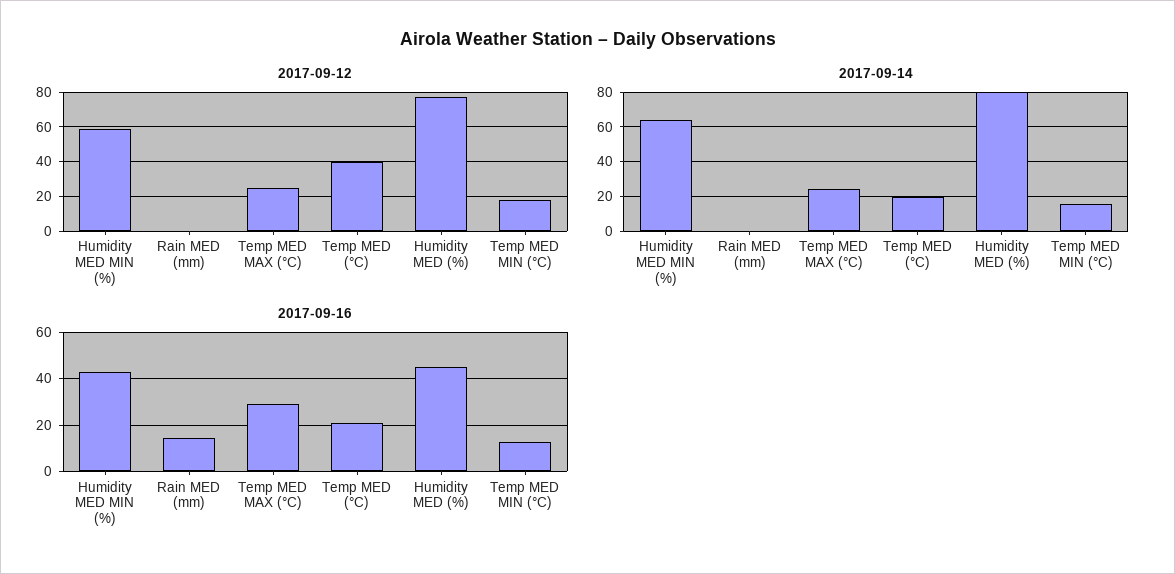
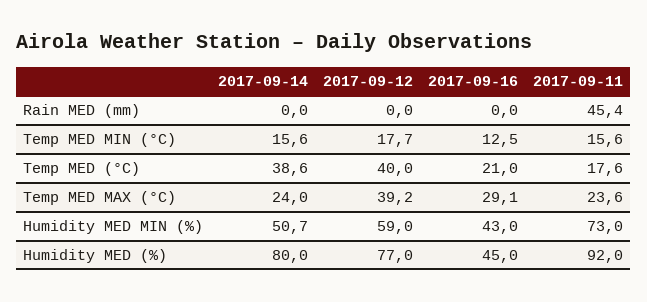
  {
    "2017-09-12": {
      "Humidity MED MIN (%)": 59,
      "Rain MED (mm)": 0,
-     "Temp MED MAX (°C)": 25,
+     "Temp MED MAX (°C)": 39.2,
      "Temp MED (°C)": 40,
      "Humidity MED (%)": 77,
      "Temp MED MIN (°C)": 17.7
    },
    "2017-09-14": {
-     "Humidity MED MIN (%)": 65,
+     "Humidity MED MIN (%)": 50.7,
      "Rain MED (mm)": 0,
      "Temp MED MAX (°C)": 24,
-     "Temp MED (°C)": 20,
+     "Temp MED (°C)": 38.6,
      "Humidity MED (%)": 80,
      "Temp MED MIN (°C)": 15.6
    },
    "2017-09-16": {
      "Humidity MED MIN (%)": 43,
-     "Rain MED (mm)": 15,
+     "Rain MED (mm)": 0,
      "Temp MED MAX (°C)": 29.1,
      "Temp MED (°C)": 21,
      "Humidity MED (%)": 45,
      "Temp MED MIN (°C)": 12.5
-   }
+   },
+   "2017-09-11": {
+     "Rain MED (mm)": 45.4,
+     "Temp MED MIN (°C)": 15.6,
+     "Temp MED (°C)": 17.6,
+     "Temp MED MAX (°C)": 23.6,
+     "Humidity MED MIN (%)": 73,
+     "Humidity MED (%)": 92
+   }
  }

